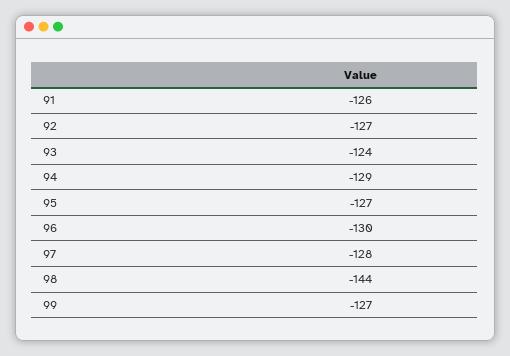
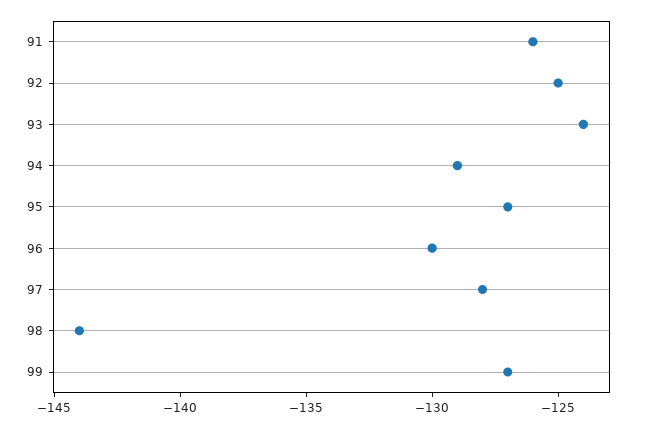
  {
    "91": -126,
-   "92": -127,
+   "92": -125,
    "93": -124,
    "94": -129,
    "95": -127,
    "96": -130,
    "97": -128,
    "98": -144,
    "99": -127
  }

